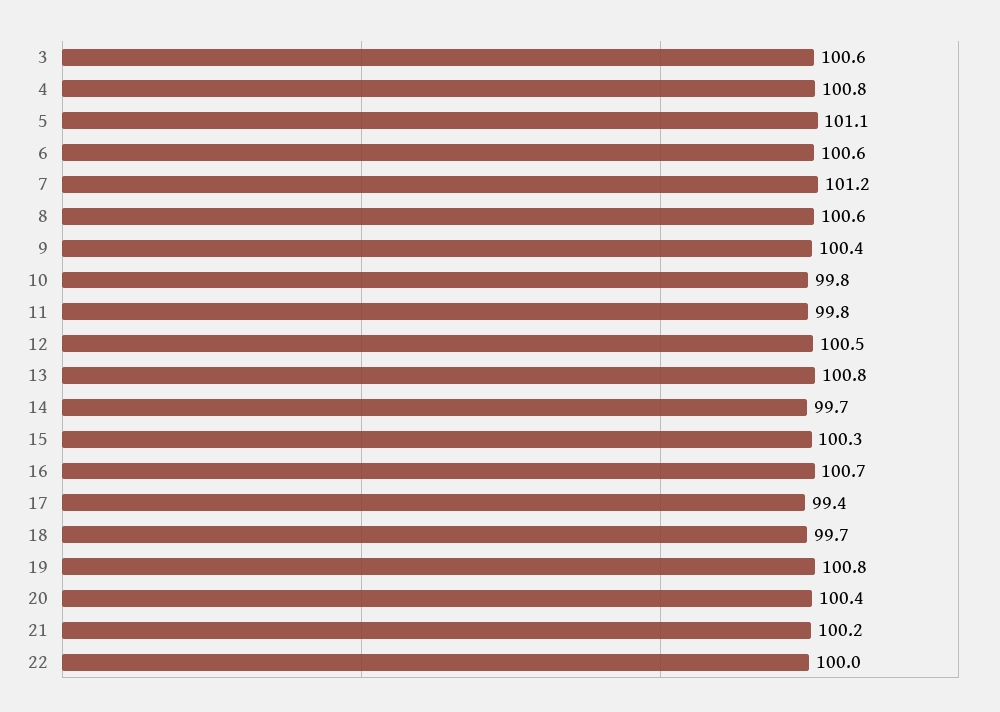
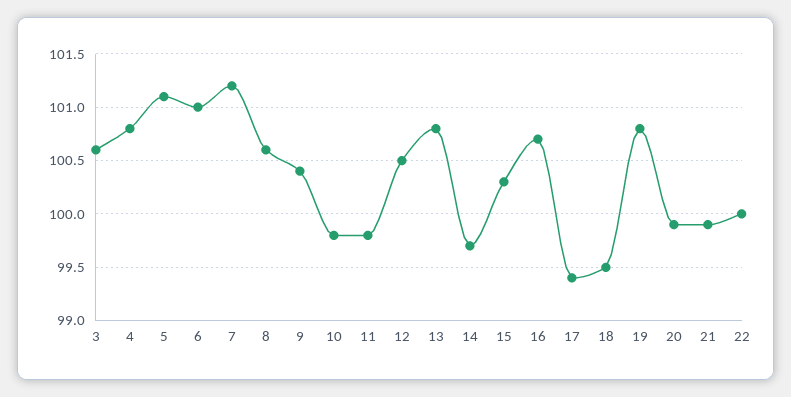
  {
    "3": 100.6,
    "4": 100.8,
    "5": 101.1,
-   "6": 100.6,
+   "6": 101,
    "7": 101.2,
    "8": 100.6,
    "9": 100.4,
    "10": 99.8,
    "11": 99.8,
    "12": 100.5,
    "13": 100.8,
    "14": 99.7,
    "15": 100.3,
    "16": 100.7,
    "17": 99.4,
-   "18": 99.7,
+   "18": 99.5,
    "19": 100.8,
-   "20": 100.4,
+   "20": 99.9,
-   "21": 100.2,
+   "21": 99.9,
    "22": 100
  }

